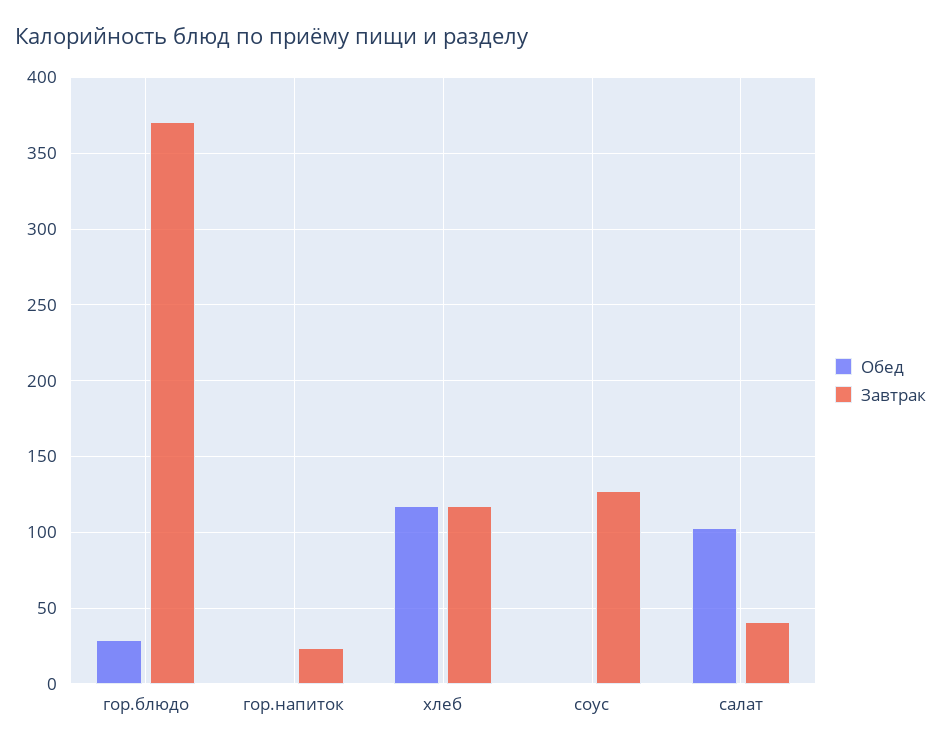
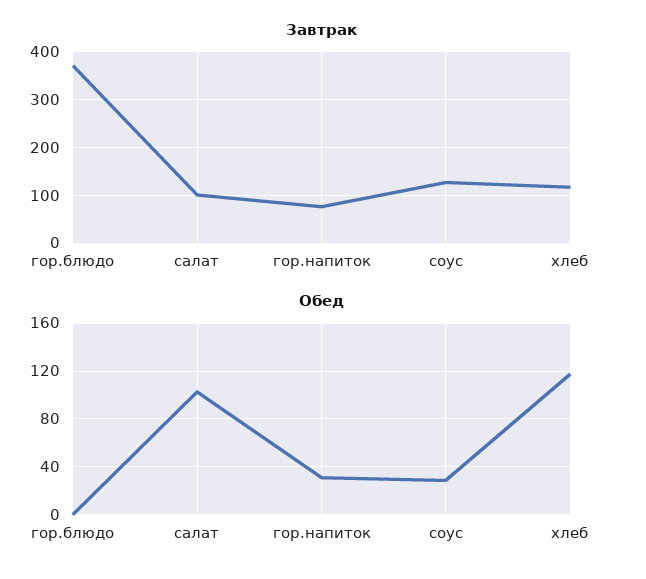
  {
    "Обед": {
-     "гор.блюдо": 30,
+     "гор.блюдо": 0,
-     "гор.напиток": 0,
+     "гор.напиток": 30,
      "хлеб": 115,
-     "соус": 0,
+     "соус": 30,
      "салат": 105
    },
    "Завтрак": {
      "гор.блюдо": 370,
-     "гор.напиток": 25,
+     "гор.напиток": 80,
      "хлеб": 115,
      "соус": 125,
-     "салат": 40
+     "салат": 100
    }
  }

